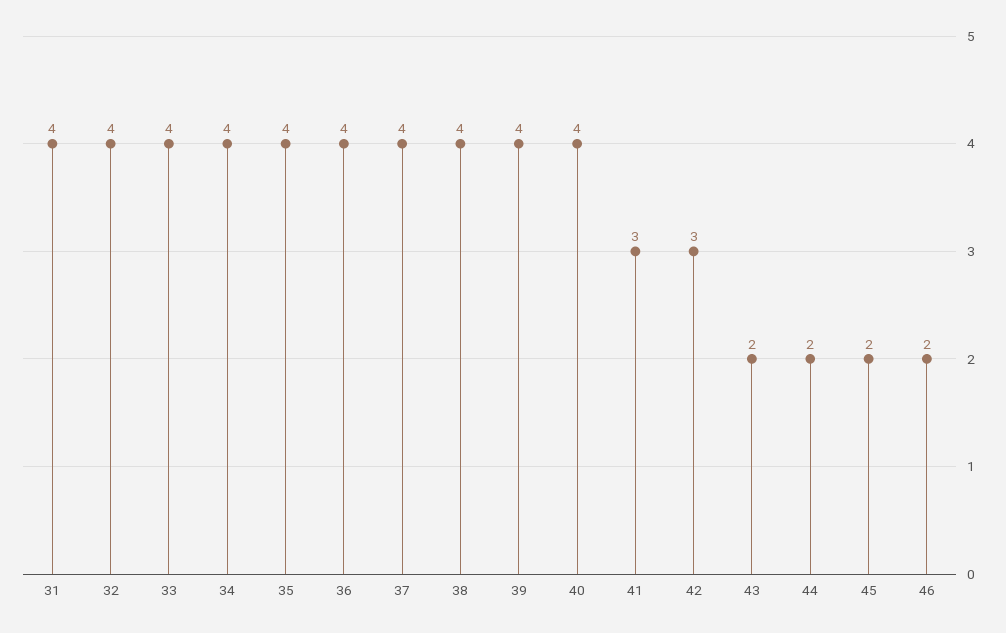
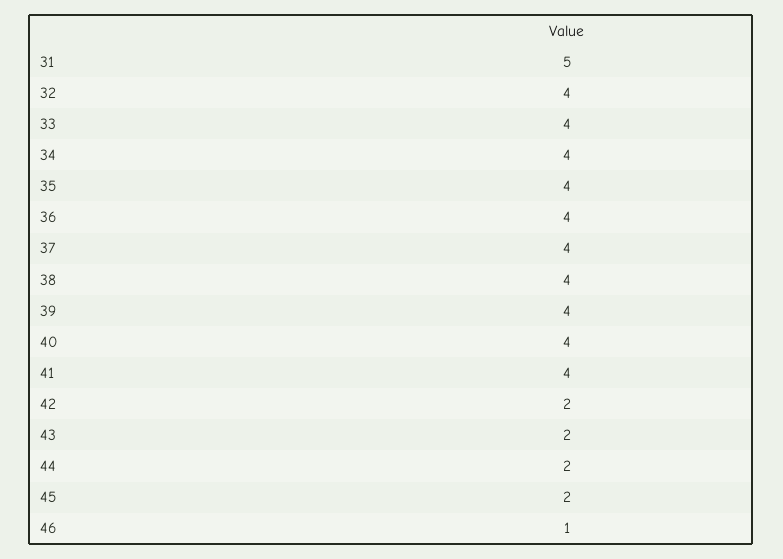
  {
-   "31": 4,
+   "31": 5,
    "32": 4,
    "33": 4,
    "34": 4,
    "35": 4,
    "36": 4,
    "37": 4,
    "38": 4,
    "39": 4,
    "40": 4,
-   "41": 3,
+   "41": 4,
-   "42": 3,
+   "42": 2,
    "43": 2,
    "44": 2,
    "45": 2,
-   "46": 2
+   "46": 1
  }

